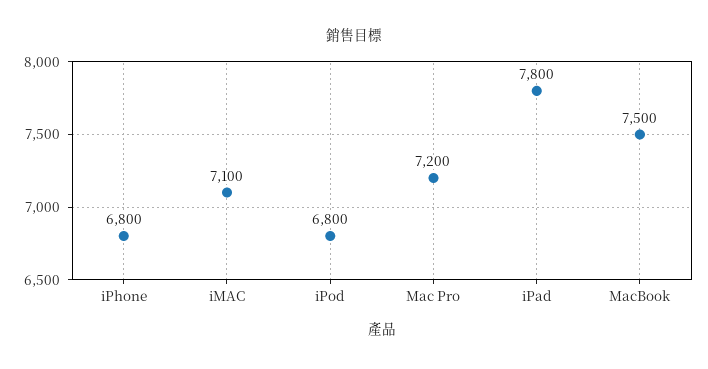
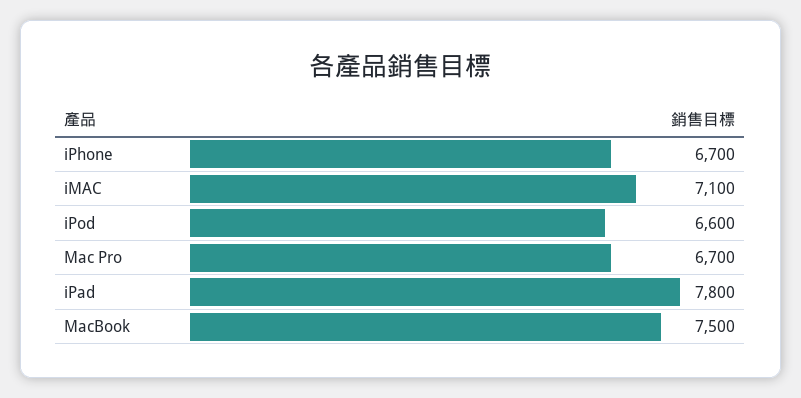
  {
-   "iPhone": 6800,
+   "iPhone": 6700,
    "iMAC": 7100,
-   "iPod": 6800,
+   "iPod": 6600,
-   "Mac Pro": 7200,
+   "Mac Pro": 6700,
    "iPad": 7800,
    "MacBook": 7500
  }

